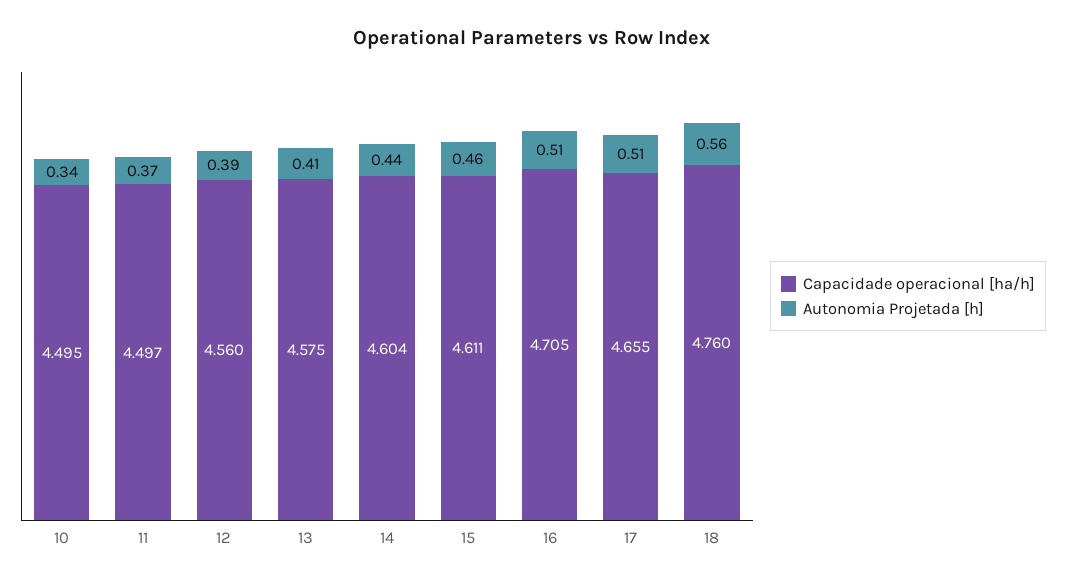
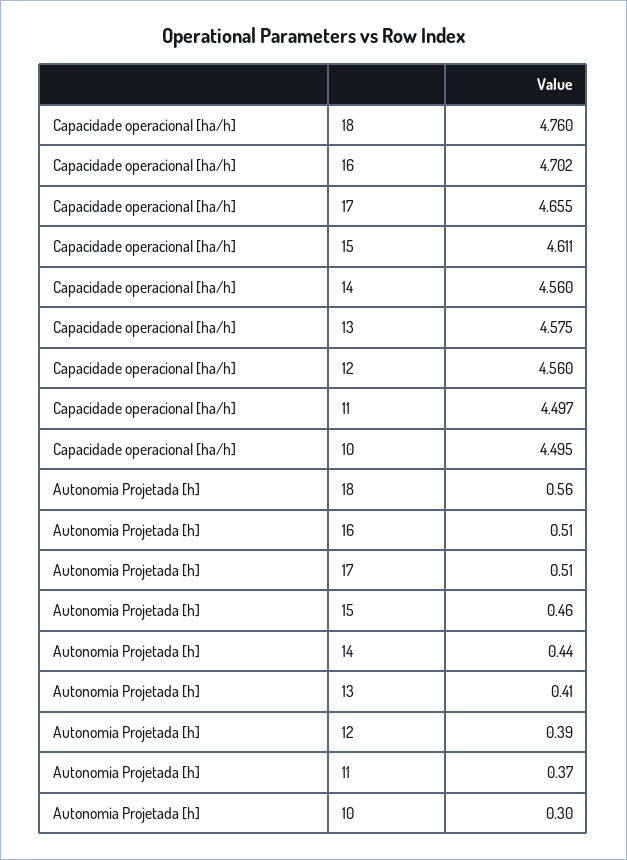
  {
    "Capacidade operacional [ha/h]": {
      "10": 4.495,
      "11": 4.497,
      "12": 4.56,
      "13": 4.575,
-     "14": 4.604,
+     "14": 4.56,
      "15": 4.611,
-     "16": 4.705,
+     "16": 4.702,
      "17": 4.655,
      "18": 4.76
    },
    "Autonomia Projetada [h]": {
-     "10": 0.34,
+     "10": 0.3,
      "11": 0.37,
      "12": 0.39,
      "13": 0.41,
      "14": 0.44,
      "15": 0.46,
      "16": 0.51,
      "17": 0.51,
      "18": 0.56
    }
  }

